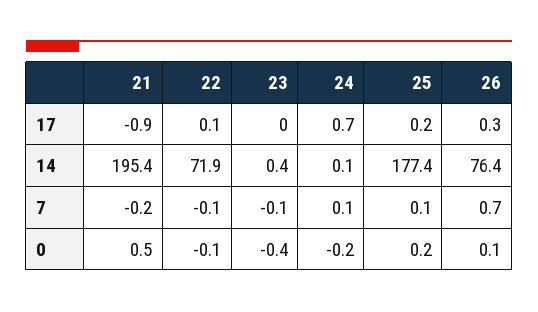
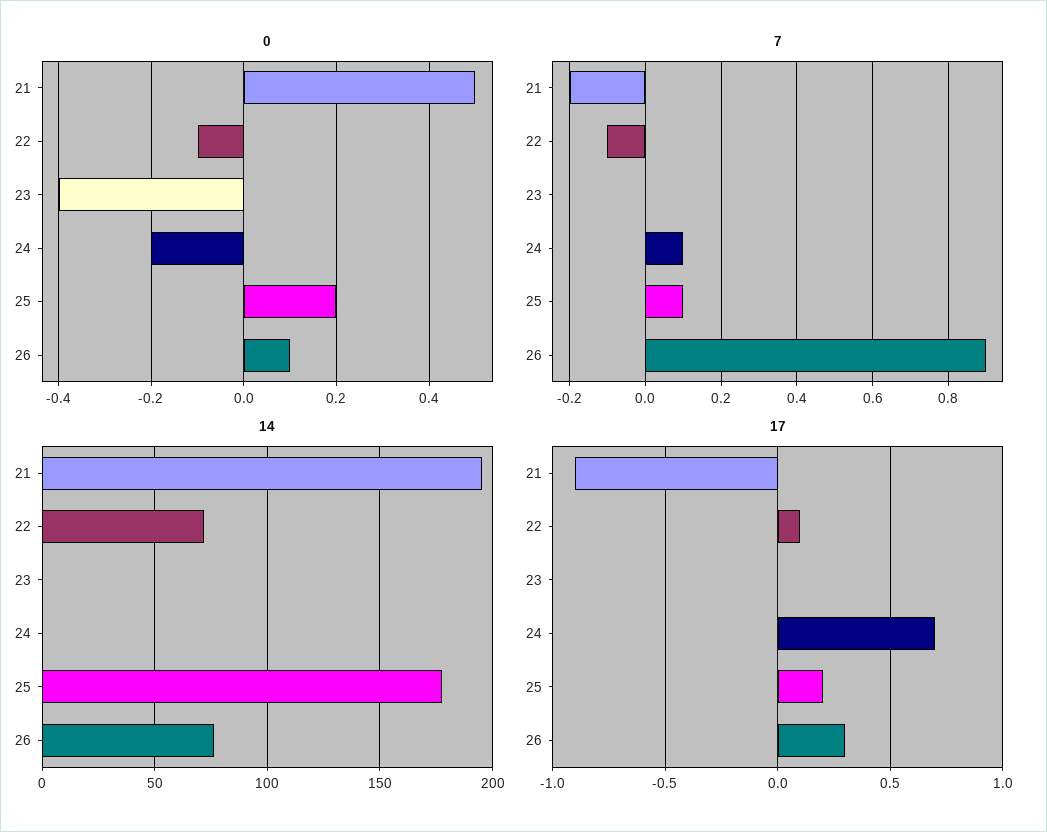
  {
    "17": {
      "21": -0.9,
      "22": 0.1,
      "23": 0,
      "24": 0.7,
      "25": 0.2,
      "26": 0.3
    },
    "14": {
      "21": 195.4,
      "22": 71.9,
      "23": 0.4,
      "24": 0.1,
      "25": 177.4,
      "26": 76.4
    },
    "7": {
      "21": -0.2,
      "22": -0.1,
-     "23": -0.1,
+     "23": 0,
      "24": 0.1,
      "25": 0.1,
-     "26": 0.7
+     "26": 0.9
    },
    "0": {
      "21": 0.5,
      "22": -0.1,
      "23": -0.4,
      "24": -0.2,
      "25": 0.2,
      "26": 0.1
    }
  }

